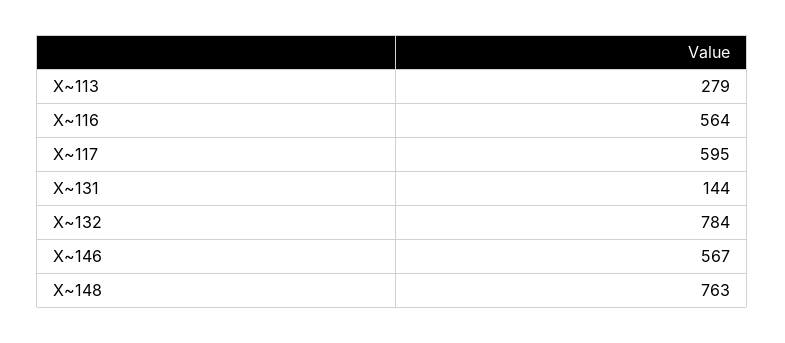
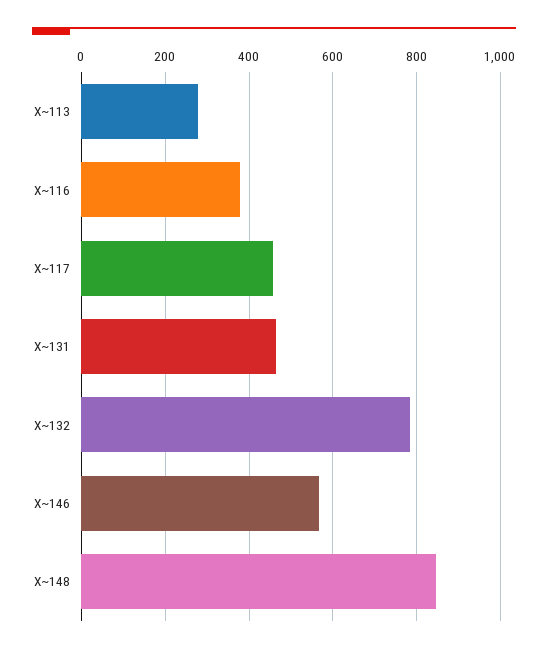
  {
    "X~113": 279,
-   "X~116": 564,
+   "X~116": 380,
-   "X~117": 595,
+   "X~117": 460,
-   "X~131": 144,
+   "X~131": 460,
    "X~132": 784,
    "X~146": 567,
-   "X~148": 763
+   "X~148": 840
  }

